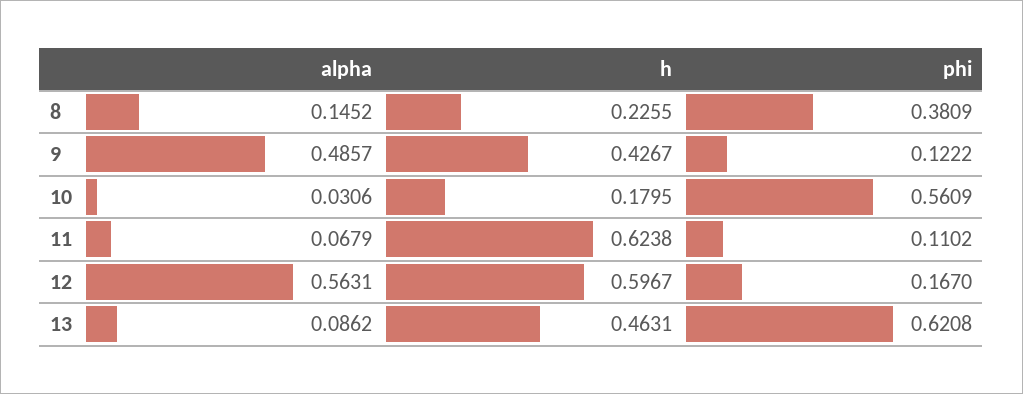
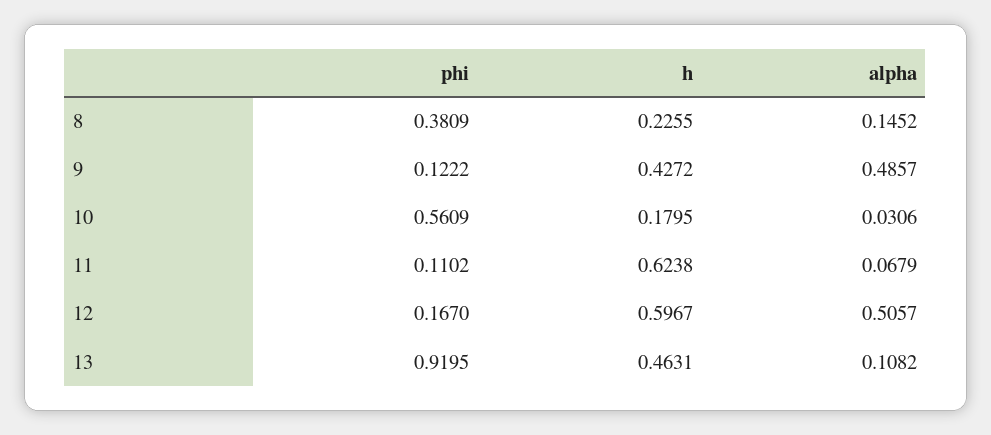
  {
    "alpha": {
      "8": 0.1452,
      "9": 0.4857,
      "10": 0.0306,
      "11": 0.0679,
-     "12": 0.5631,
+     "12": 0.5057,
-     "13": 0.0862
+     "13": 0.1082
    },
    "h": {
      "8": 0.2255,
-     "9": 0.4267,
+     "9": 0.4272,
      "10": 0.1795,
      "11": 0.6238,
      "12": 0.5967,
      "13": 0.4631
    },
    "phi": {
      "8": 0.3809,
      "9": 0.1222,
      "10": 0.5609,
      "11": 0.1102,
      "12": 0.167,
-     "13": 0.6208
+     "13": 0.9195
    }
  }

